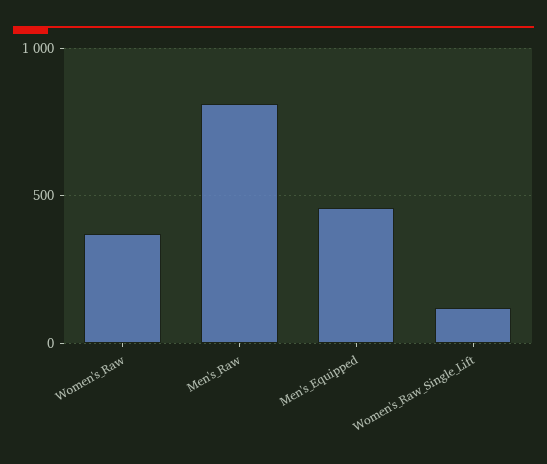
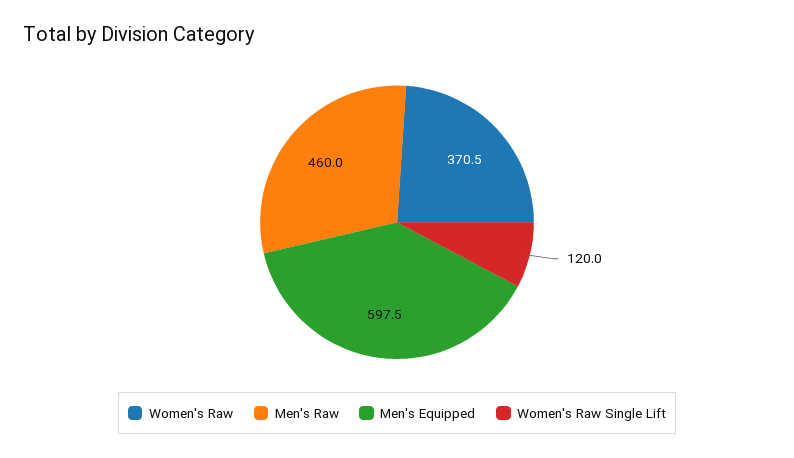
  {
    "Women's_Raw": 370.5,
-   "Men's_Raw": 800,
+   "Men's_Raw": 460,
-   "Men's_Equipped": 450,
+   "Men's_Equipped": 597.5,
    "Women's_Raw_Single_Lift": 120
  }

